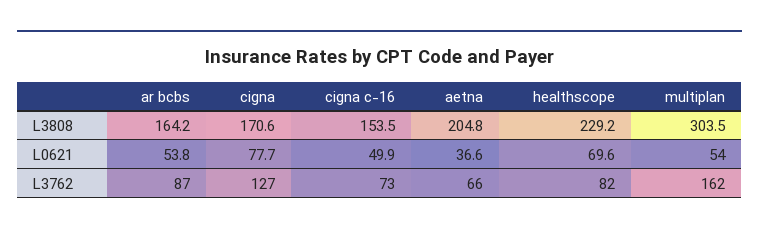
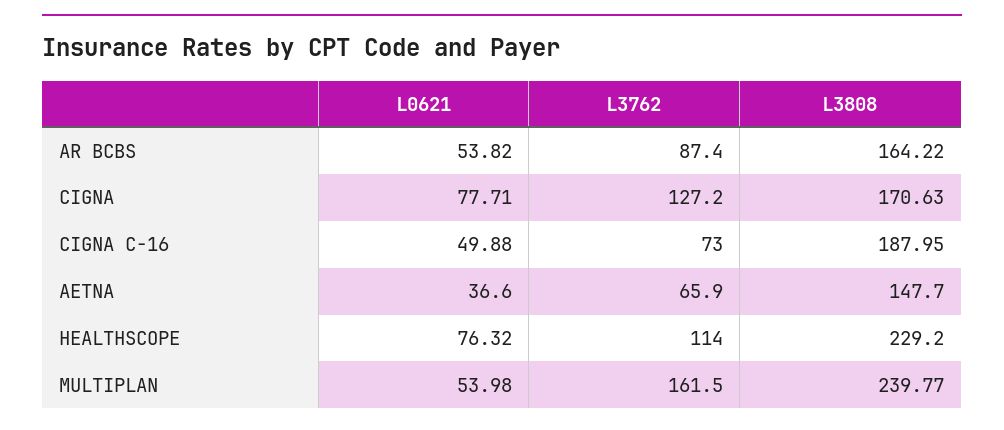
  {
    "ar bcbs": {
      "L3808": 164.22,
      "L0621": 53.82,
      "L3762": 87.4
    },
    "cigna": {
      "L3808": 170.63,
      "L0621": 77.71,
      "L3762": 127.2
    },
    "cigna c-16": {
-     "L3808": 153.5,
+     "L3808": 187.95,
      "L0621": 49.88,
      "L3762": 73
    },
    "aetna": {
-     "L3808": 204.8,
+     "L3808": 147.7,
      "L0621": 36.6,
      "L3762": 65.9
    },
    "healthscope": {
      "L3808": 229.2,
-     "L0621": 69.6,
+     "L0621": 76.32,
-     "L3762": 82
+     "L3762": 114
    },
    "multiplan": {
-     "L3808": 303.5,
+     "L3808": 239.77,
      "L0621": 53.98,
      "L3762": 161.5
    }
  }

